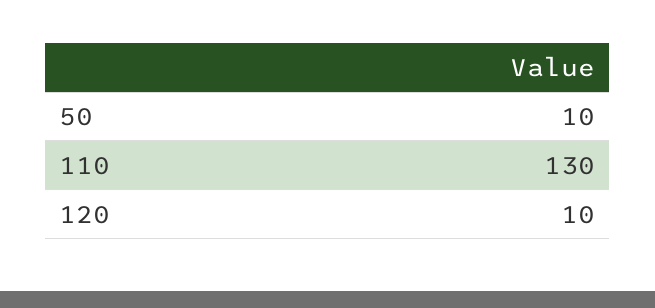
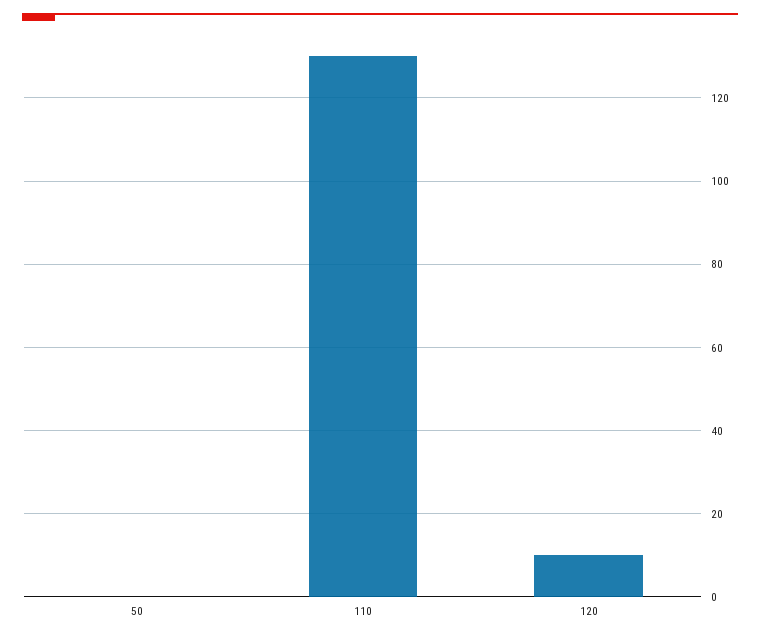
  {
-   "50": 10,
+   "50": 0,
    "110": 130,
    "120": 10
  }

